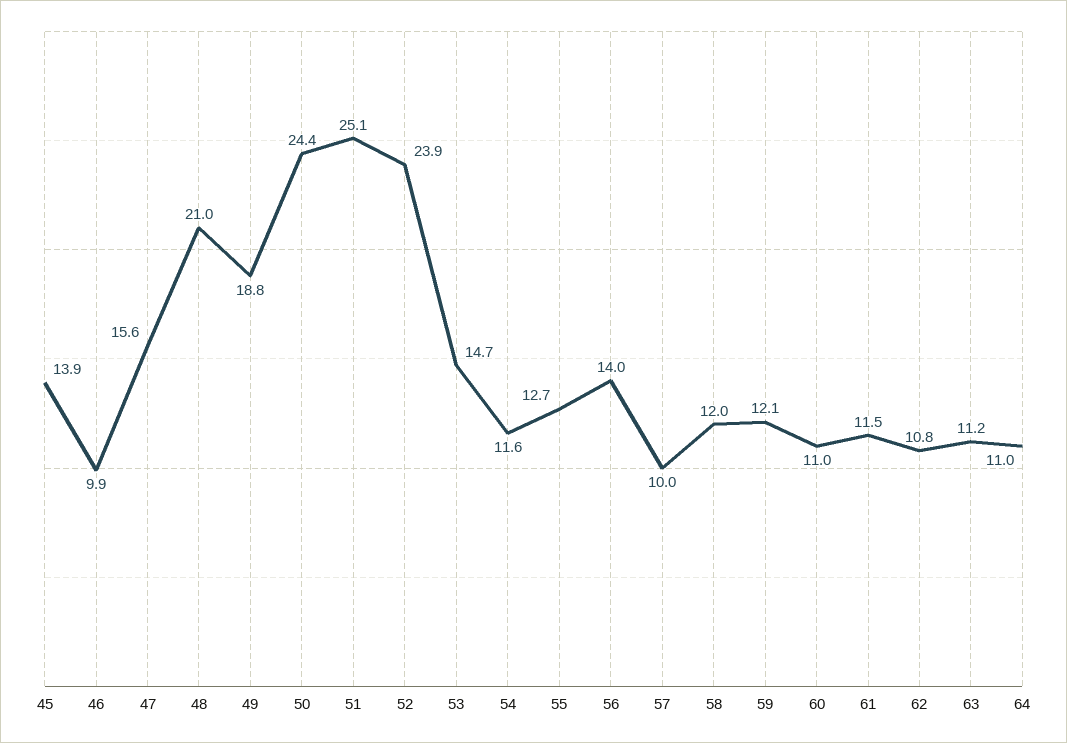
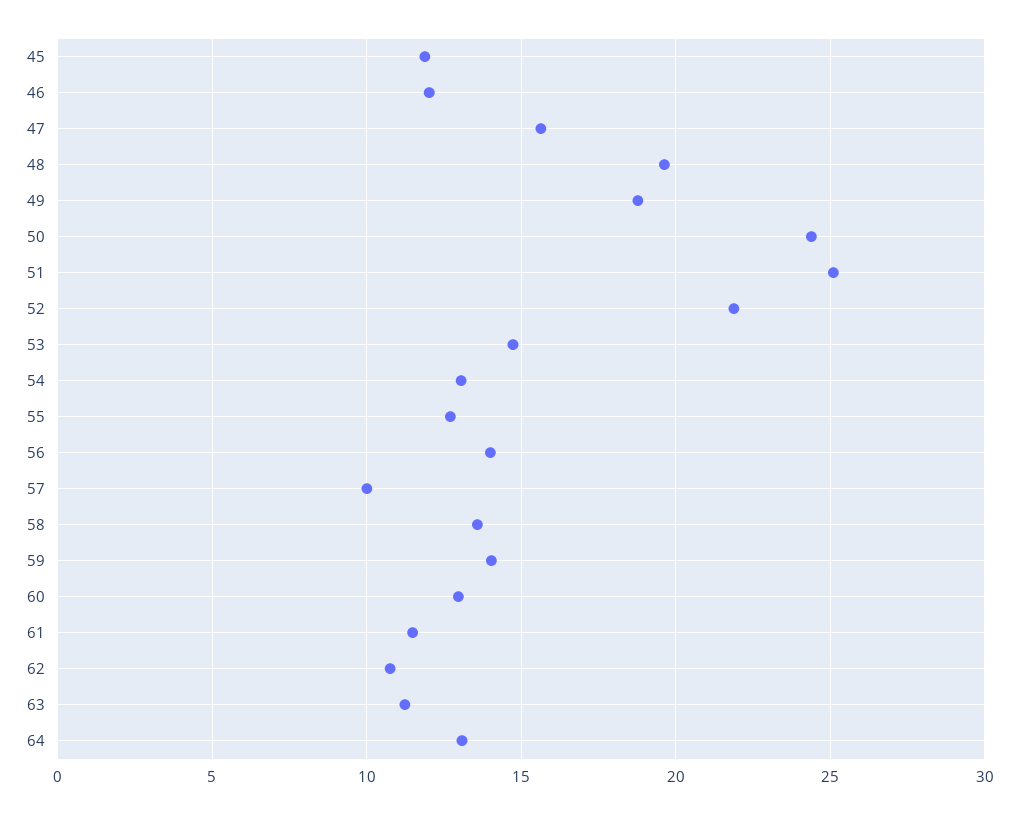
  {
-   "45": 13.9,
+   "45": 12,
-   "46": 9.9,
+   "46": 12,
    "47": 15.6,
-   "48": 21,
+   "48": 19.5,
    "49": 18.8,
    "50": 24.4,
    "51": 25.1,
-   "52": 23.9,
+   "52": 22,
    "53": 14.7,
-   "54": 11.6,
+   "54": 13,
    "55": 12.7,
    "56": 14,
    "57": 10,
-   "58": 12,
+   "58": 13.5,
-   "59": 12.1,
+   "59": 14,
-   "60": 11,
+   "60": 13,
    "61": 11.5,
    "62": 10.8,
    "63": 11.2,
-   "64": 11
+   "64": 13
  }

